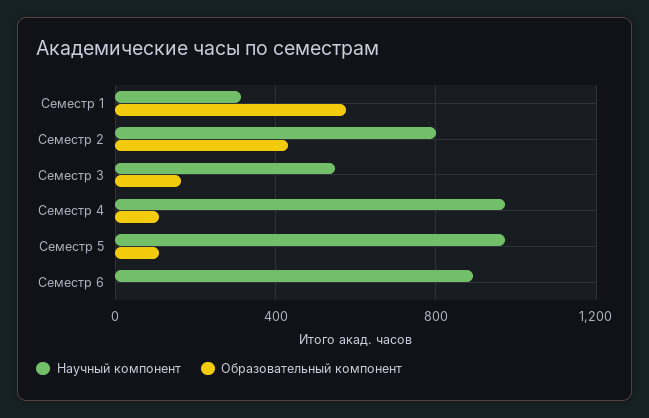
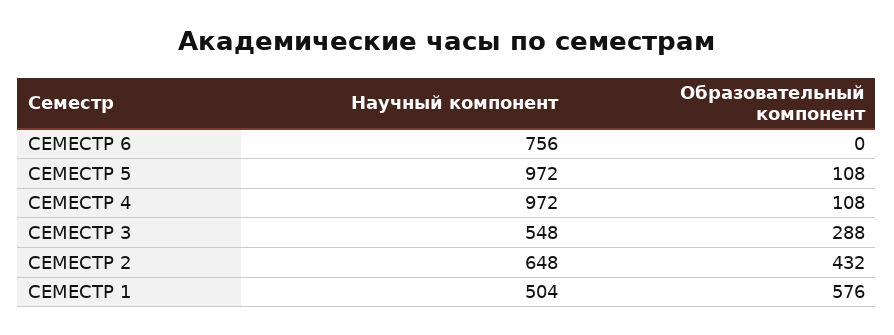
  {
    "Научный компонент": {
-     "Семестр 1": 300,
+     "Семестр 1": 504,
-     "Семестр 2": 800,
+     "Семестр 2": 648,
      "Семестр 3": 548,
      "Семестр 4": 972,
      "Семестр 5": 972,
-     "Семестр 6": 900
+     "Семестр 6": 756
    },
    "Образовательный компонент": {
      "Семестр 1": 576,
      "Семестр 2": 432,
-     "Семестр 3": 150,
+     "Семестр 3": 288,
      "Семестр 4": 108,
      "Семестр 5": 108,
      "Семестр 6": 0
    }
  }

